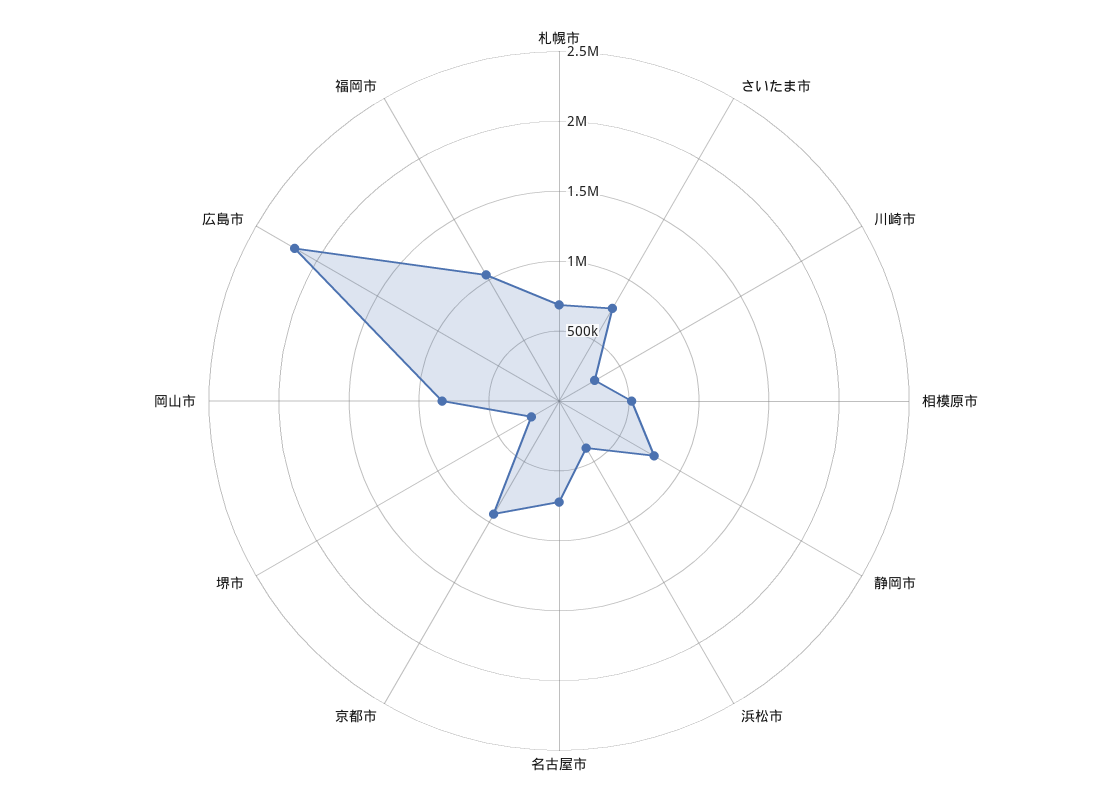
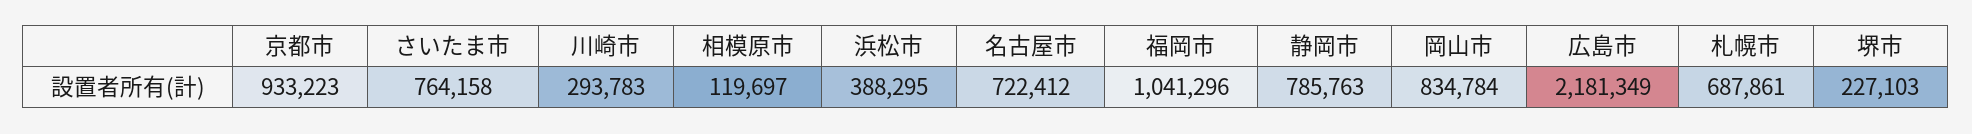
  {
    "札幌市": 687861,
    "さいたま市": 764158,
    "川崎市": 293783,
-   "相模原市": 500000,
+   "相模原市": 119697,
    "静岡市": 785763,
    "浜松市": 388295,
    "名古屋市": 722412,
    "京都市": 933223,
    "堺市": 227103,
    "岡山市": 834784,
    "広島市": 2181349,
    "福岡市": 1041296
  }

